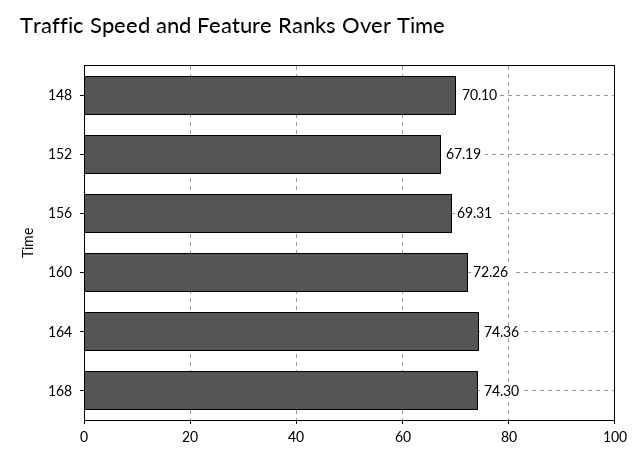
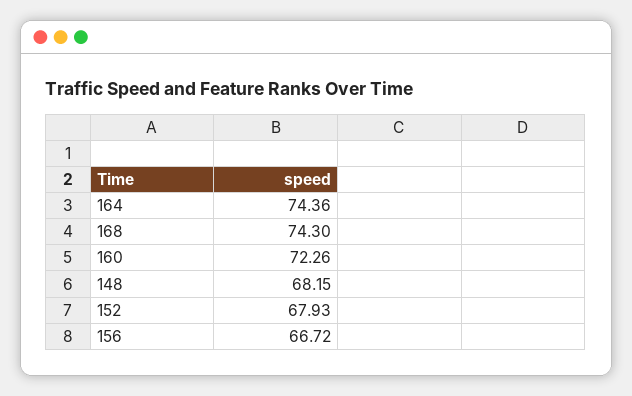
  {
-   "148": 70.1,
+   "148": 68.15,
-   "152": 67.19,
+   "152": 67.93,
-   "156": 69.31,
+   "156": 66.72,
    "160": 72.26,
    "164": 74.36,
    "168": 74.3
  }

